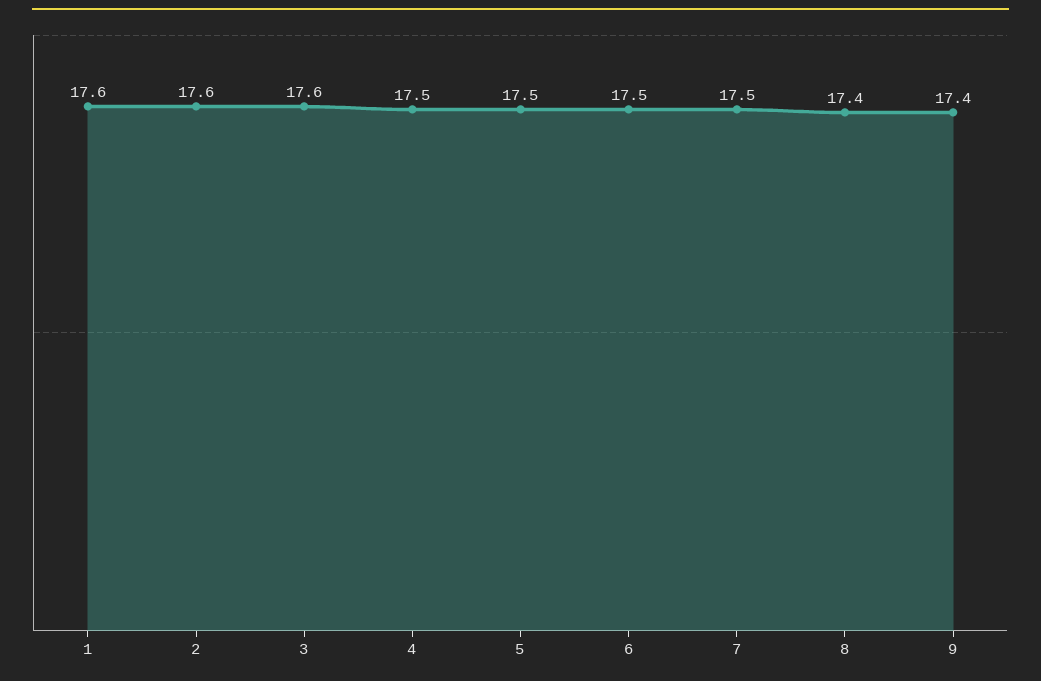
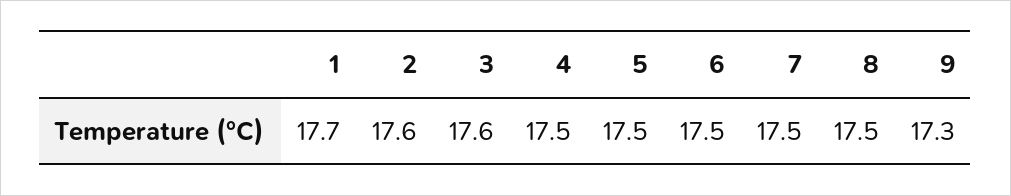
  {
-   "1": 17.6,
+   "1": 17.7,
    "2": 17.6,
    "3": 17.6,
    "4": 17.5,
    "5": 17.5,
    "6": 17.5,
    "7": 17.5,
-   "8": 17.4,
+   "8": 17.5,
-   "9": 17.4
+   "9": 17.3
  }

